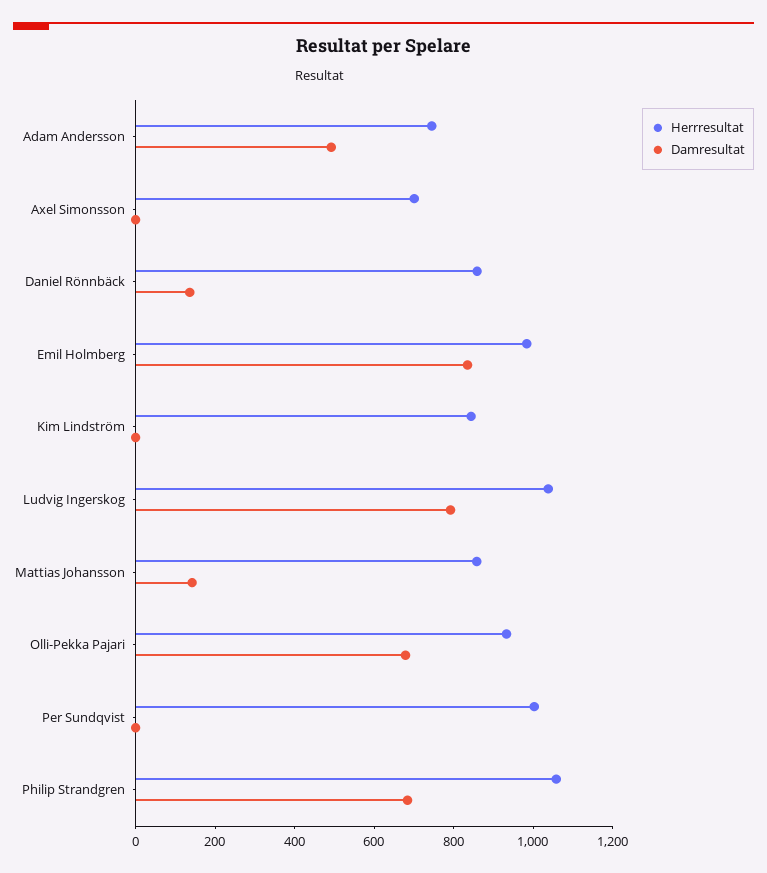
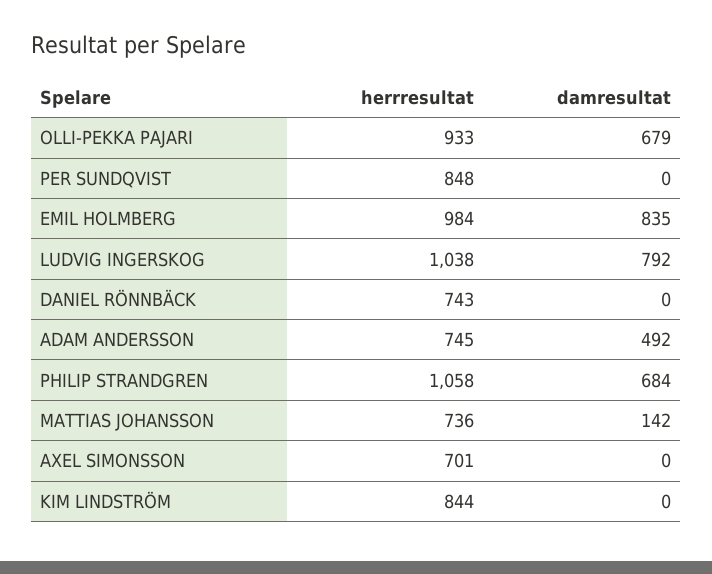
  {
    "Herrresultat": {
      "Adam Andersson": 745,
      "Axel Simonsson": 701,
-     "Daniel Rönnbäck": 850,
+     "Daniel Rönnbäck": 743,
      "Emil Holmberg": 984,
      "Kim Lindström": 844,
      "Ludvig Ingerskog": 1038,
-     "Mattias Johansson": 850,
+     "Mattias Johansson": 736,
      "Olli-Pekka Pajari": 933,
-     "Per Sundqvist": 1000,
+     "Per Sundqvist": 848,
      "Philip Strandgren": 1058
    },
    "Damresultat": {
      "Adam Andersson": 492,
      "Axel Simonsson": 0,
-     "Daniel Rönnbäck": 150,
+     "Daniel Rönnbäck": 0,
      "Emil Holmberg": 835,
      "Kim Lindström": 0,
      "Ludvig Ingerskog": 792,
      "Mattias Johansson": 142,
      "Olli-Pekka Pajari": 679,
      "Per Sundqvist": 0,
      "Philip Strandgren": 684
    }
  }

